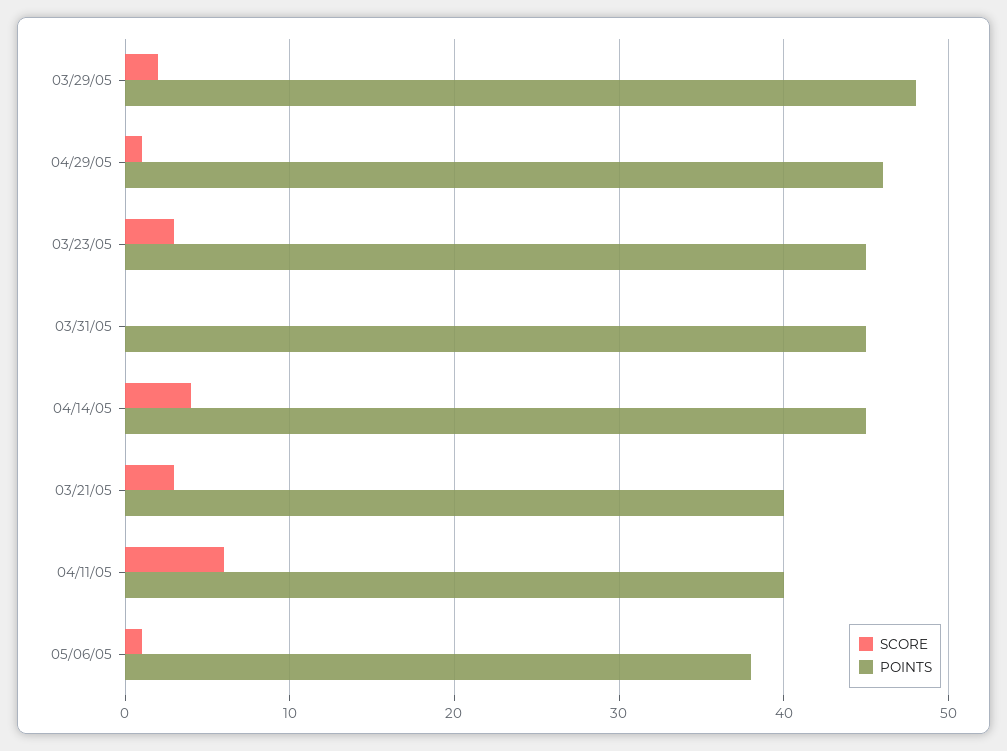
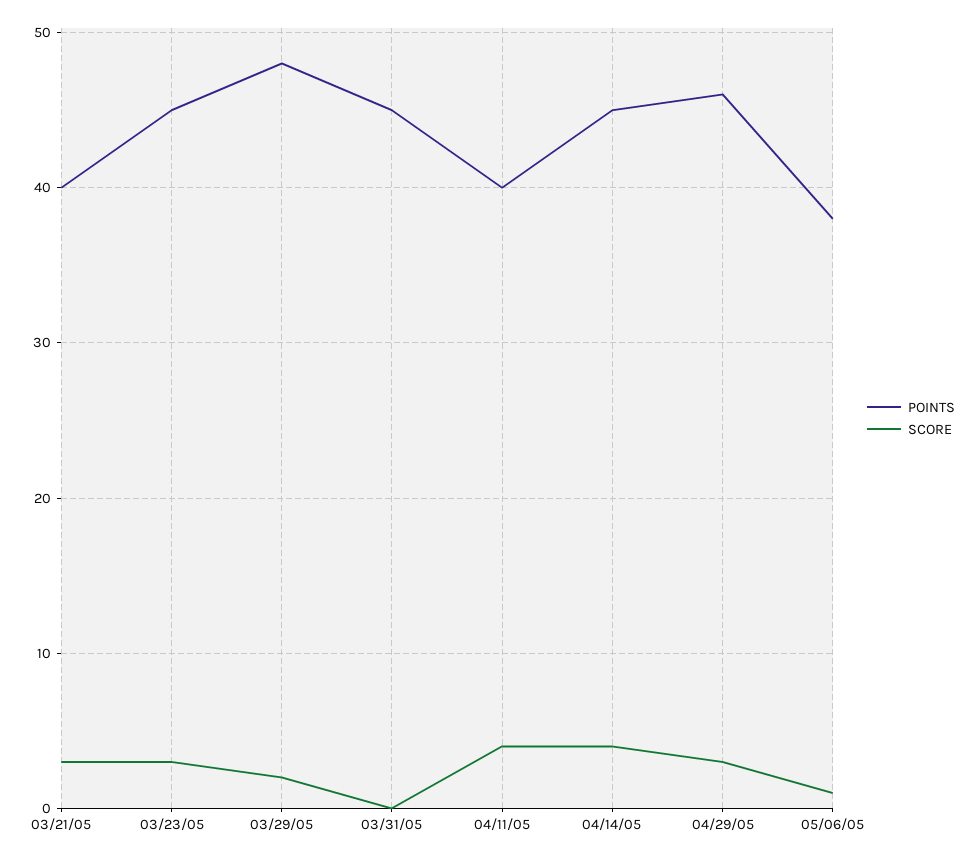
  {
    "SCORE": {
      "03/29/05": 2,
-     "04/29/05": 1,
+     "04/29/05": 3,
      "03/23/05": 3,
      "03/31/05": 0,
      "04/14/05": 4,
      "03/21/05": 3,
-     "04/11/05": 6,
+     "04/11/05": 4,
      "05/06/05": 1
    },
    "POINTS": {
      "03/29/05": 48,
      "04/29/05": 46,
      "03/23/05": 45,
      "03/31/05": 45,
      "04/14/05": 45,
      "03/21/05": 40,
      "04/11/05": 40,
      "05/06/05": 38
    }
  }

